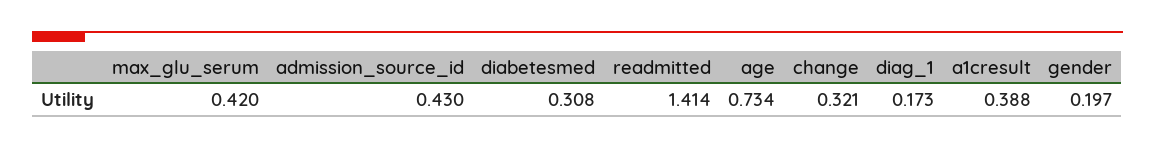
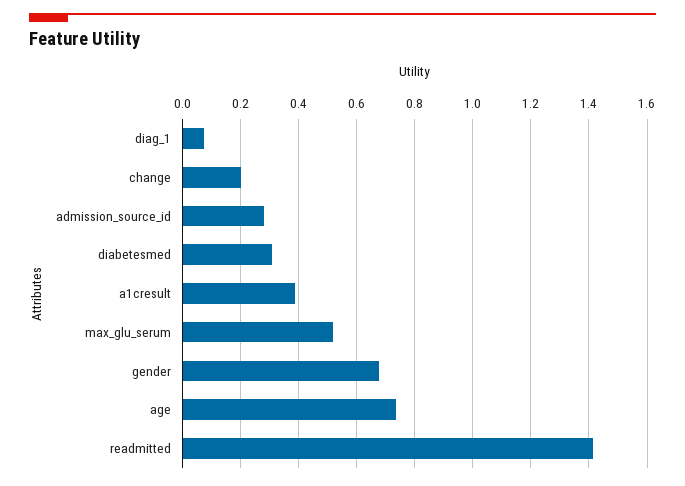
  {
-   "max_glu_serum": 0.42,
+   "max_glu_serum": 0.525,
-   "admission_source_id": 0.43,
+   "admission_source_id": 0.275,
    "diabetesmed": 0.308,
    "readmitted": 1.414,
    "age": 0.734,
-   "change": 0.321,
+   "change": 0.2,
-   "diag_1": 0.173,
+   "diag_1": 0.075,
    "a1cresult": 0.388,
-   "gender": 0.197
+   "gender": 0.675
  }

